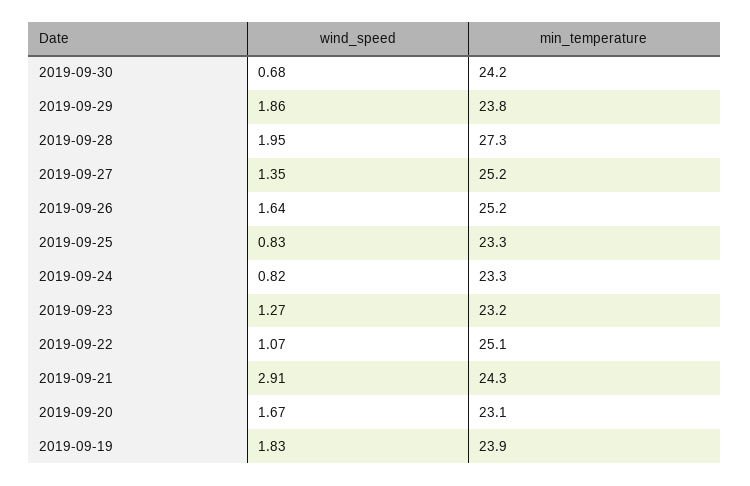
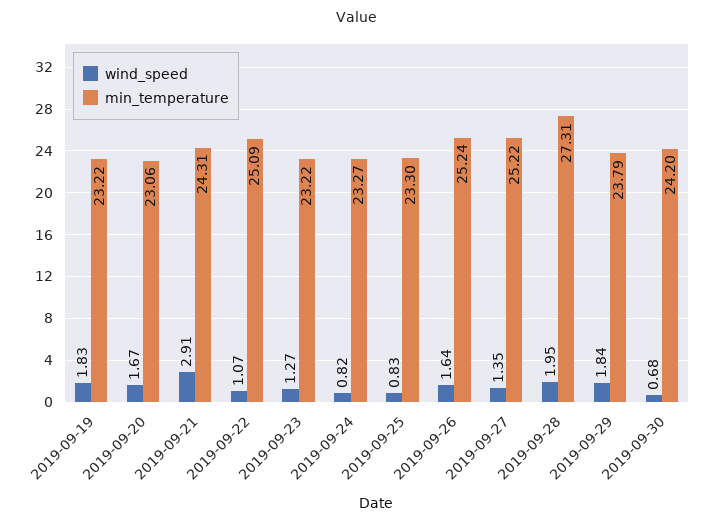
  {
    "wind_speed": {
      "2019-09-30": 0.68,
-     "2019-09-29": 1.86,
+     "2019-09-29": 1.84,
      "2019-09-28": 1.95,
      "2019-09-27": 1.35,
      "2019-09-26": 1.64,
      "2019-09-25": 0.83,
      "2019-09-24": 0.82,
      "2019-09-23": 1.27,
      "2019-09-22": 1.07,
      "2019-09-21": 2.91,
      "2019-09-20": 1.67,
      "2019-09-19": 1.83
    },
    "min_temperature": {
      "2019-09-30": 24.2,
      "2019-09-29": 23.79,
      "2019-09-28": 27.31,
      "2019-09-27": 25.22,
      "2019-09-26": 25.24,
      "2019-09-25": 23.3,
      "2019-09-24": 23.27,
      "2019-09-23": 23.22,
      "2019-09-22": 25.09,
      "2019-09-21": 24.31,
      "2019-09-20": 23.06,
-     "2019-09-19": 23.9
+     "2019-09-19": 23.22
    }
  }

